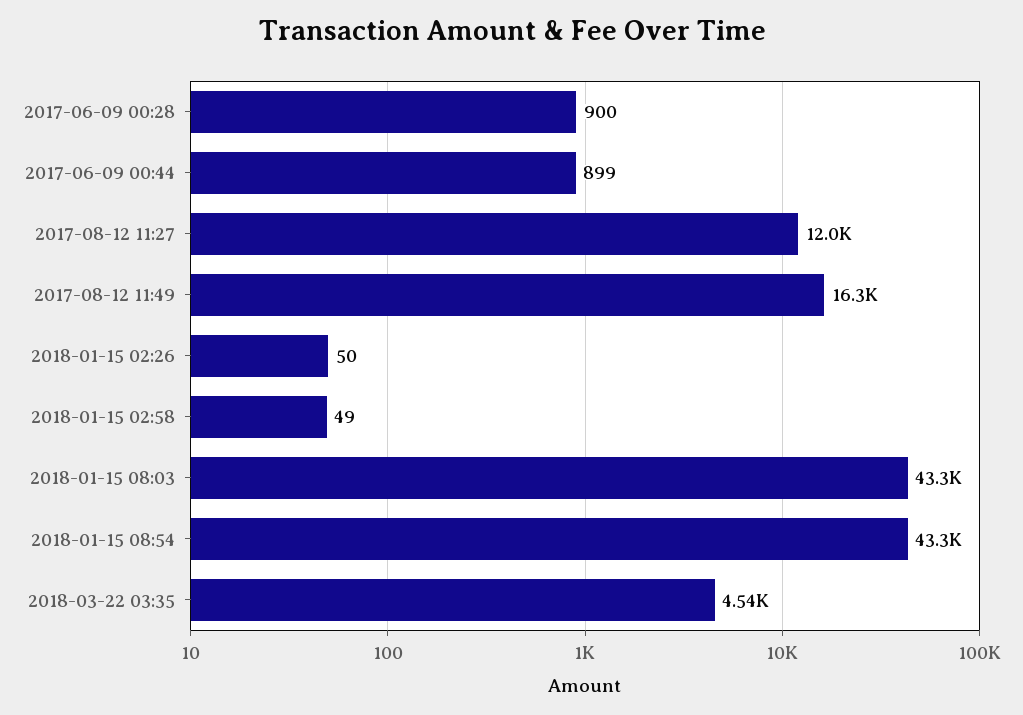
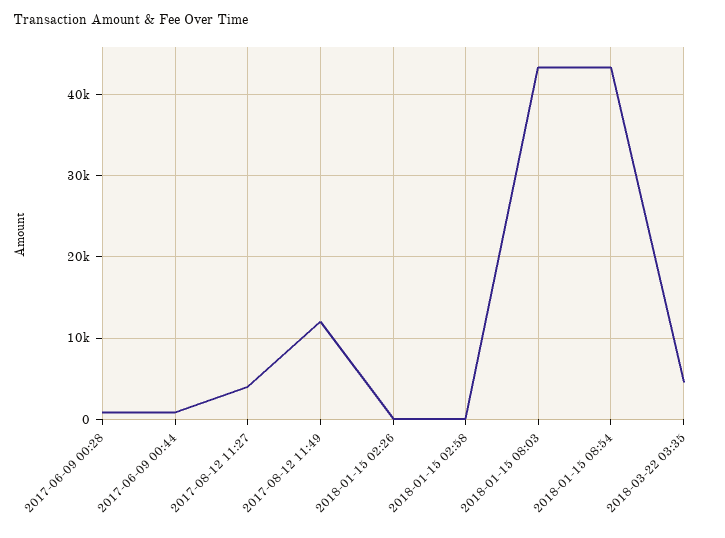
  {
    "2017-06-09 00:28": 900,
    "2017-06-09 00:44": 899,
-   "2017-08-12 11:27": 12000,
+   "2017-08-12 11:27": 4000,
-   "2017-08-12 11:49": 16300,
+   "2017-08-12 11:49": 12000,
    "2018-01-15 02:26": 50,
    "2018-01-15 02:58": 49,
    "2018-01-15 08:03": 43300,
    "2018-01-15 08:54": 43300,
    "2018-03-22 03:35": 4540
  }

